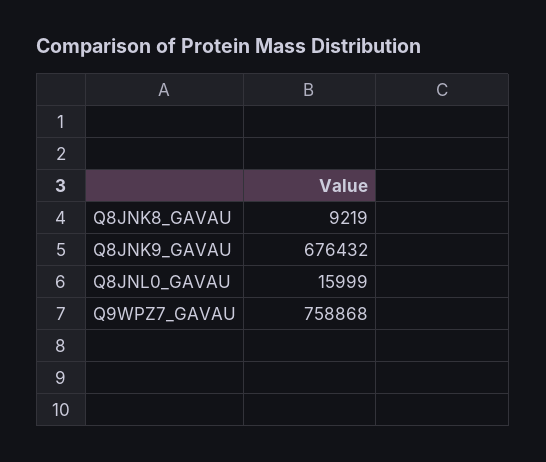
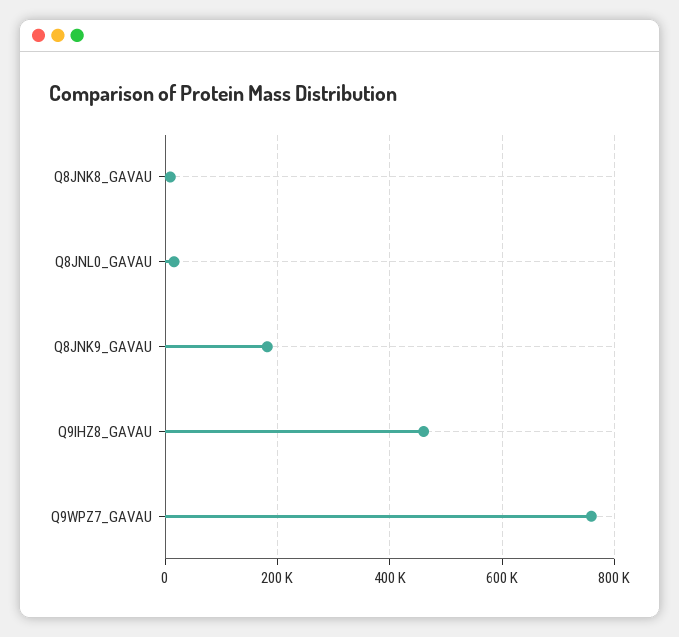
  {
    "Q8JNK8_GAVAU": 9219,
-   "Q8JNK9_GAVAU": 676432,
+   "Q8JNK9_GAVAU": 180000,
    "Q8JNL0_GAVAU": 15999,
-   "Q9WPZ7_GAVAU": 758868
+   "Q9WPZ7_GAVAU": 758868,
+   "Q9IHZ8_GAVAU": 460000
  }

